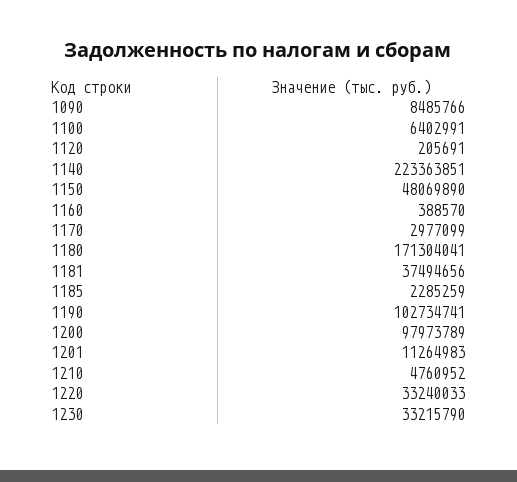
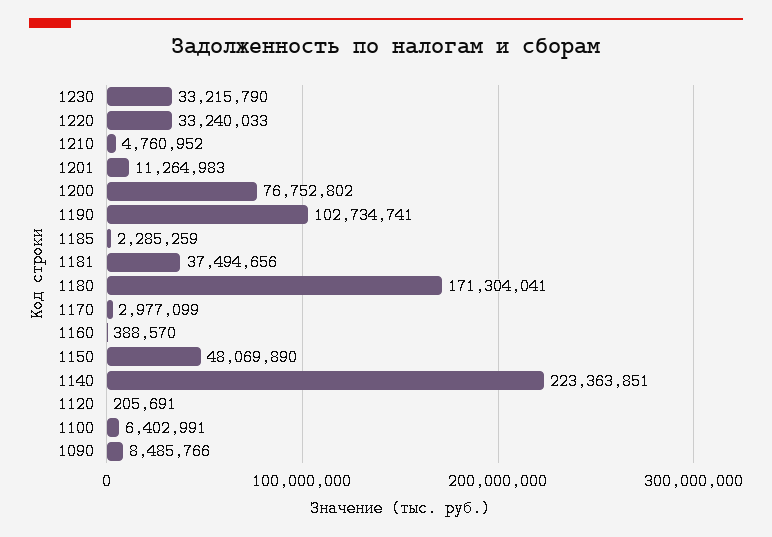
  {
    "1090": 8485766,
    "1100": 6402991,
    "1120": 205691,
    "1140": 223363851,
    "1150": 48069890,
    "1160": 388570,
    "1170": 2977099,
    "1180": 171304041,
    "1181": 37494656,
    "1185": 2285259,
    "1190": 102734741,
-   "1200": 97973789,
+   "1200": 76752802,
    "1201": 11264983,
    "1210": 4760952,
    "1220": 33240033,
    "1230": 33215790
  }

